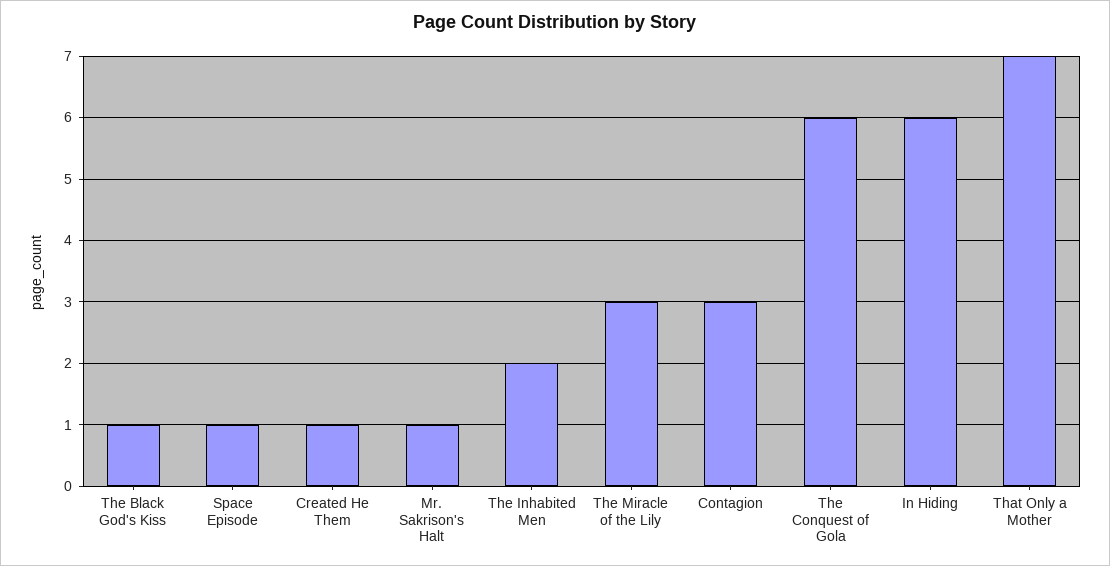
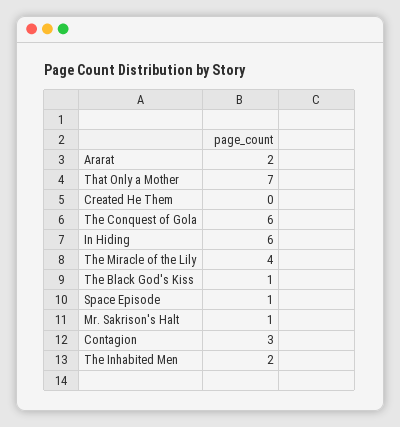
  {
    "The Black God's Kiss": 1,
    "Space Episode": 1,
-   "Created He Them": 1,
+   "Created He Them": 0,
    "Mr. Sakrison's Halt": 1,
    "The Inhabited Men": 2,
-   "The Miracle of the Lily": 3,
+   "The Miracle of the Lily": 4,
    "Contagion": 3,
    "The Conquest of Gola": 6,
    "In Hiding": 6,
-   "That Only a Mother": 7
+   "That Only a Mother": 7,
+   "Ararat": 2
  }

